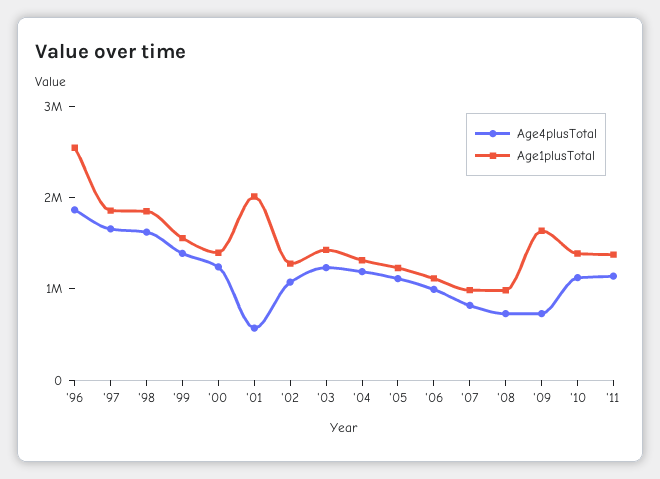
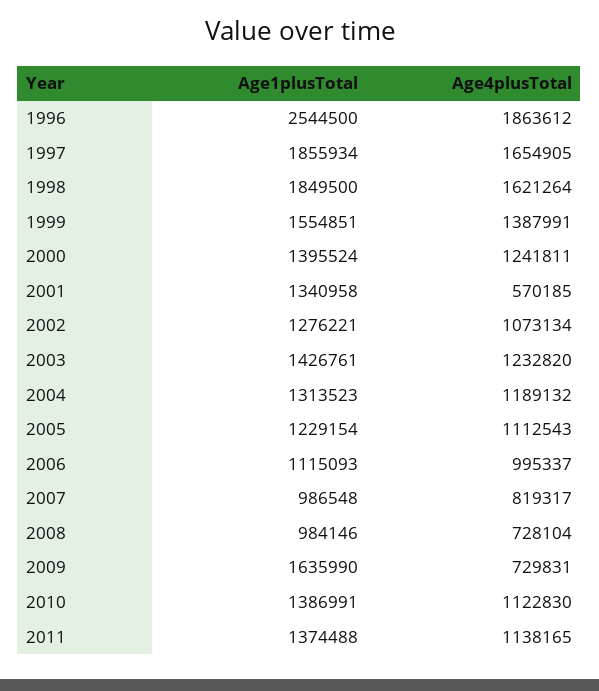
  {
    "Age4plusTotal": {
      "'96": 1863612,
      "'97": 1654905,
      "'98": 1621264,
      "'99": 1387991,
      "'00": 1241811,
      "'01": 570185,
      "'02": 1073134,
      "'03": 1232820,
      "'04": 1189132,
      "'05": 1112543,
      "'06": 995337,
      "'07": 819317,
      "'08": 728104,
      "'09": 729831,
      "'10": 1122830,
      "'11": 1138165
    },
    "Age1plusTotal": {
      "'96": 2544500,
      "'97": 1855934,
      "'98": 1849500,
      "'99": 1554851,
      "'00": 1395524,
-     "'01": 2000000,
+     "'01": 1340958,
      "'02": 1276221,
      "'03": 1426761,
      "'04": 1313523,
      "'05": 1229154,
      "'06": 1115093,
      "'07": 986548,
      "'08": 984146,
      "'09": 1635990,
      "'10": 1386991,
      "'11": 1374488
    }
  }

